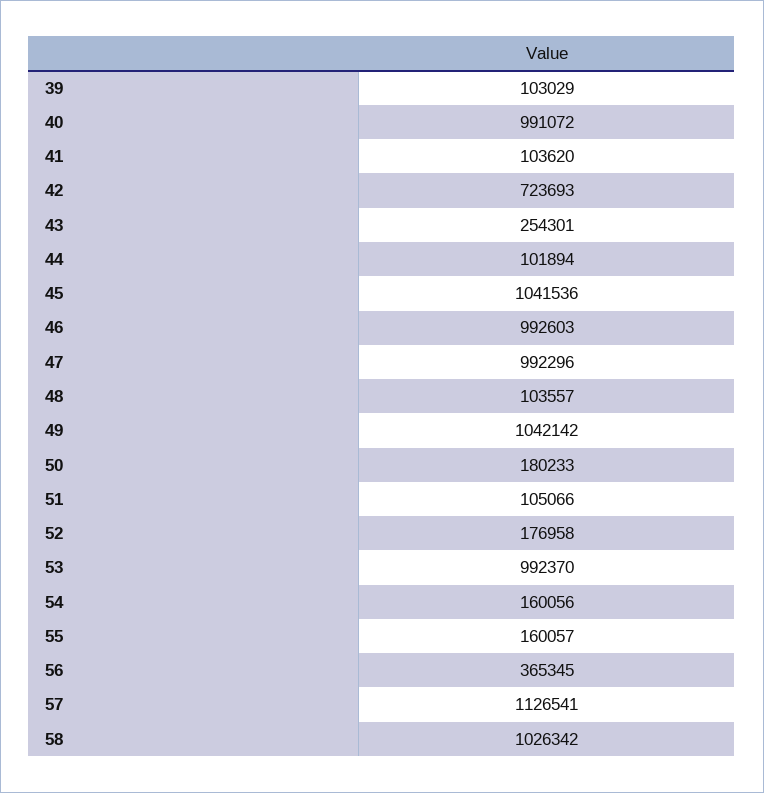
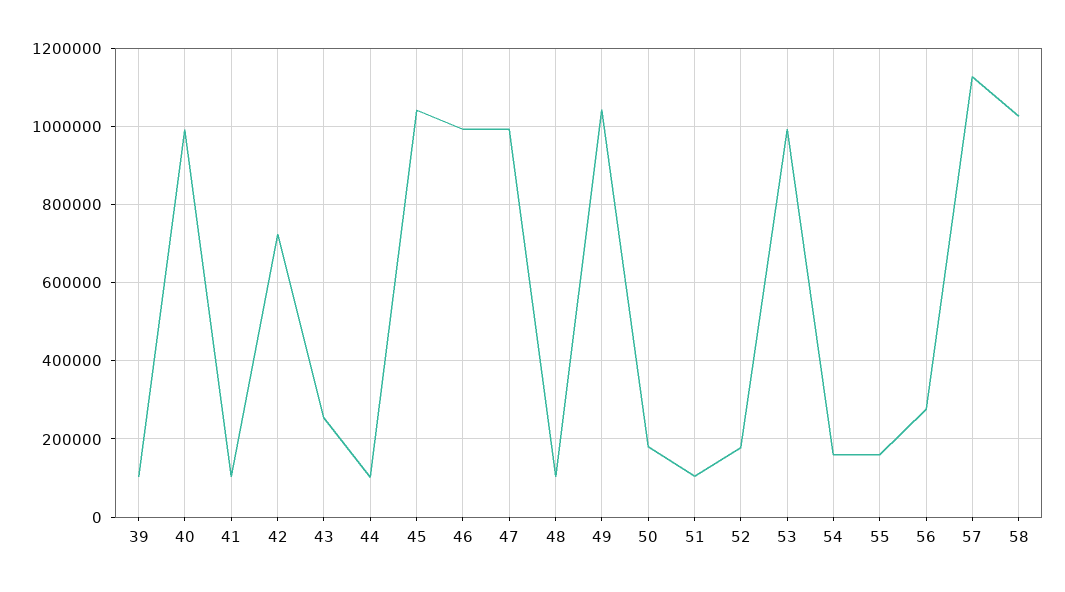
  {
    "39": 103029,
    "40": 991072,
    "41": 103620,
    "42": 723693,
    "43": 254301,
    "44": 101894,
    "45": 1041536,
    "46": 992603,
    "47": 992296,
    "48": 103557,
    "49": 1042142,
    "50": 180233,
    "51": 105066,
    "52": 176958,
    "53": 992370,
    "54": 160056,
    "55": 160057,
-   "56": 365345,
+   "56": 280000,
    "57": 1126541,
    "58": 1026342
  }

